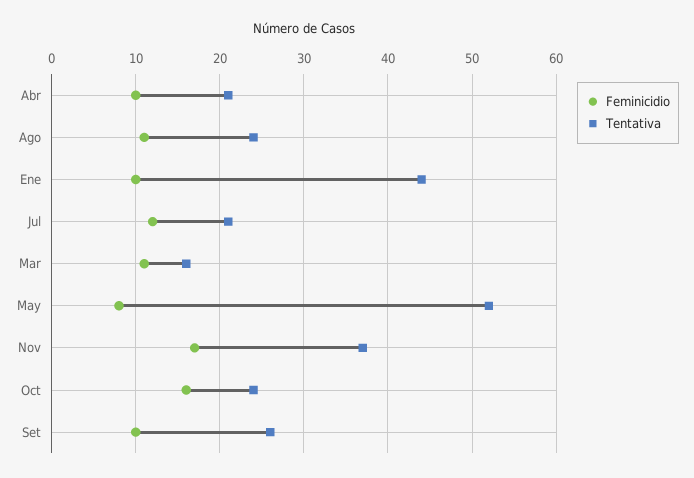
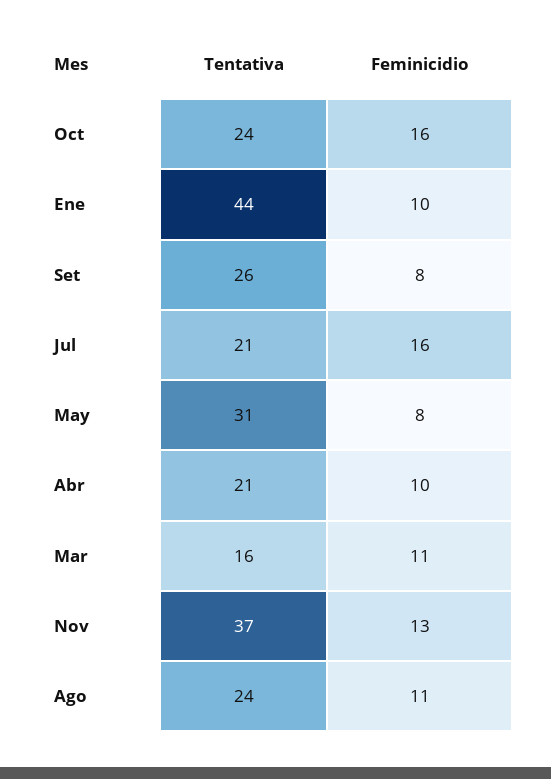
  {
    "Feminicidio": {
      "Abr": 10,
      "Ago": 11,
      "Ene": 10,
-     "Jul": 12,
+     "Jul": 16,
      "Mar": 11,
      "May": 8,
-     "Nov": 17,
+     "Nov": 13,
      "Oct": 16,
-     "Set": 10
+     "Set": 8
    },
    "Tentativa": {
      "Abr": 21,
      "Ago": 24,
      "Ene": 44,
      "Jul": 21,
      "Mar": 16,
-     "May": 52,
+     "May": 31,
      "Nov": 37,
      "Oct": 24,
      "Set": 26
    }
  }

